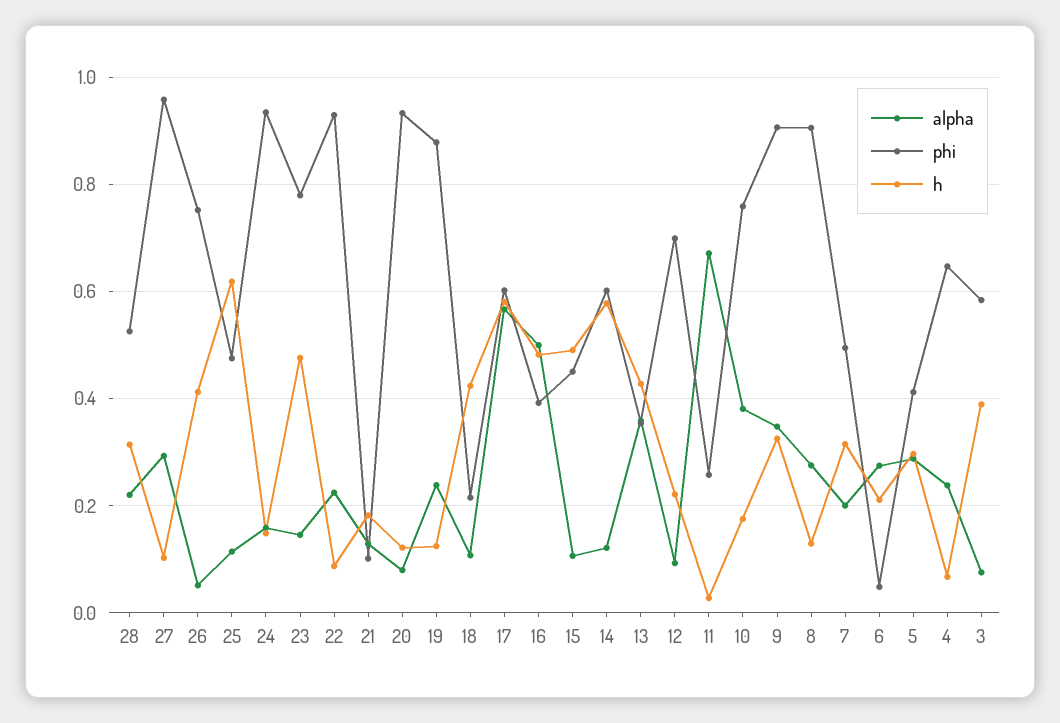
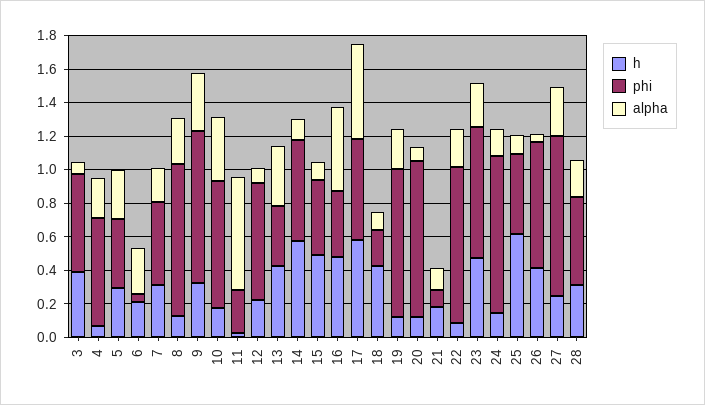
  {
    "alpha": {
      "28": 0.22,
      "27": 0.3,
      "26": 0.06,
      "25": 0.12,
      "24": 0.16,
-     "23": 0.14,
+     "23": 0.25,
      "22": 0.22,
      "21": 0.12,
      "20": 0.08,
      "19": 0.24,
      "18": 0.1,
      "17": 0.56,
      "16": 0.5,
      "15": 0.1,
      "14": 0.12,
      "13": 0.36,
      "12": 0.1,
      "11": 0.68,
      "10": 0.38,
      "9": 0.34,
      "8": 0.28,
      "7": 0.2,
      "6": 0.28,
      "5": 0.28,
      "4": 0.24,
      "3": 0.08
    },
    "phi": {
      "28": 0.52,
      "27": 0.96,
      "26": 0.76,
      "25": 0.48,
      "24": 0.94,
      "23": 0.78,
      "22": 0.92,
      "21": 0.1,
      "20": 0.94,
      "19": 0.88,
      "18": 0.22,
      "17": 0.6,
      "16": 0.4,
      "15": 0.46,
      "14": 0.6,
      "13": 0.36,
      "12": 0.7,
      "11": 0.26,
      "10": 0.76,
      "9": 0.9,
      "8": 0.9,
      "7": 0.5,
      "6": 0.04,
      "5": 0.42,
      "4": 0.64,
      "3": 0.58
    },
    "h": {
      "28": 0.32,
-     "27": 0.1,
+     "27": 0.25,
      "26": 0.42,
      "25": 0.62,
      "24": 0.14,
      "23": 0.48,
      "22": 0.08,
      "21": 0.18,
      "20": 0.12,
      "19": 0.12,
      "18": 0.42,
      "17": 0.58,
      "16": 0.48,
      "15": 0.5,
      "14": 0.58,
      "13": 0.42,
      "12": 0.22,
      "11": 0.02,
      "10": 0.18,
      "9": 0.32,
      "8": 0.12,
      "7": 0.32,
      "6": 0.22,
      "5": 0.3,
      "4": 0.06,
      "3": 0.38
    }
  }

